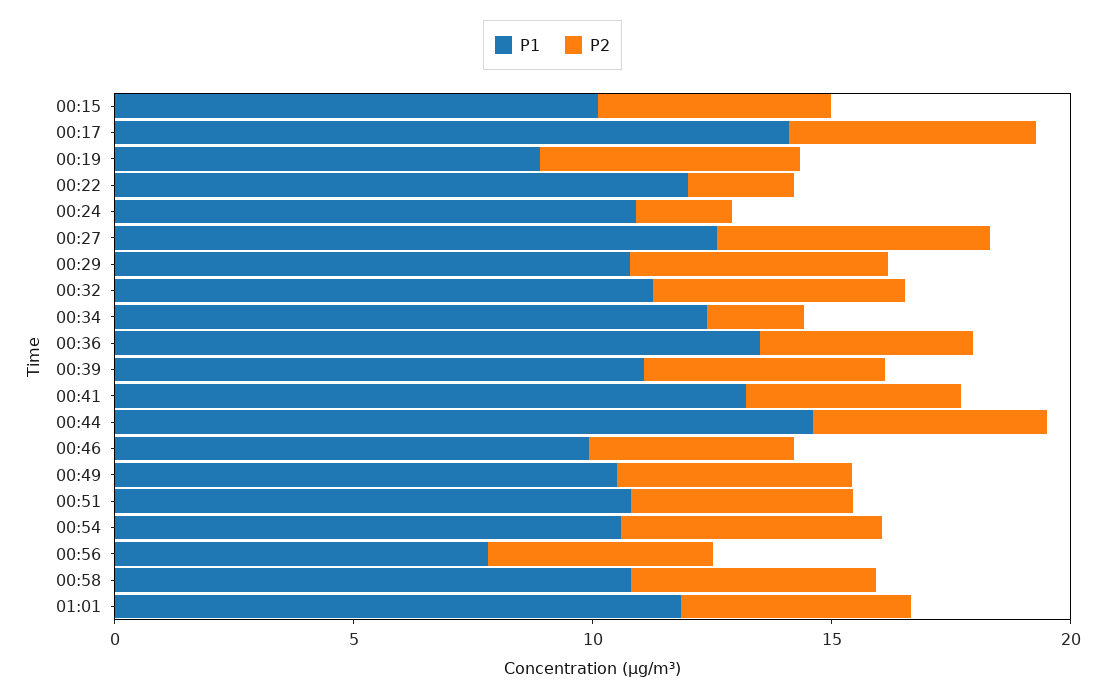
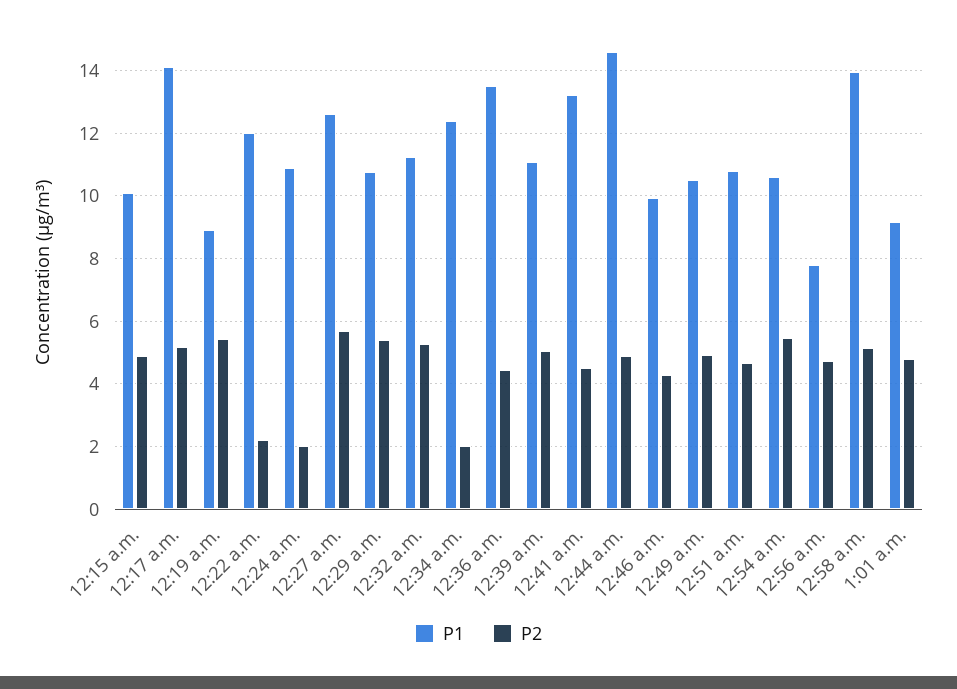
  {
    "P1": {
      "00:15": 10.2,
      "00:17": 14.2,
      "00:19": 9,
      "00:22": 12,
      "00:24": 11,
      "00:27": 12.6,
      "00:29": 10.8,
      "00:32": 11.2,
      "00:34": 12.4,
      "00:36": 13.6,
      "00:39": 11,
      "00:41": 13.2,
      "00:44": 14.6,
      "00:46": 10,
      "00:49": 10.6,
      "00:51": 10.8,
      "00:54": 10.6,
      "00:56": 7.8,
-     "00:58": 11,
+     "00:58": 14,
-     "01:01": 12
+     "01:01": 9.2
    },
    "P2": {
      "00:15": 4.8,
      "00:17": 5.2,
      "00:19": 5.4,
      "00:22": 2.2,
      "00:24": 2,
      "00:27": 5.8,
      "00:29": 5.4,
      "00:32": 5.2,
      "00:34": 2,
      "00:36": 4.4,
      "00:39": 5,
      "00:41": 4.6,
      "00:44": 5,
      "00:46": 4.2,
      "00:49": 5,
      "00:51": 4.6,
      "00:54": 5.4,
      "00:56": 4.8,
      "00:58": 5.2,
      "01:01": 4.8
    }
  }

